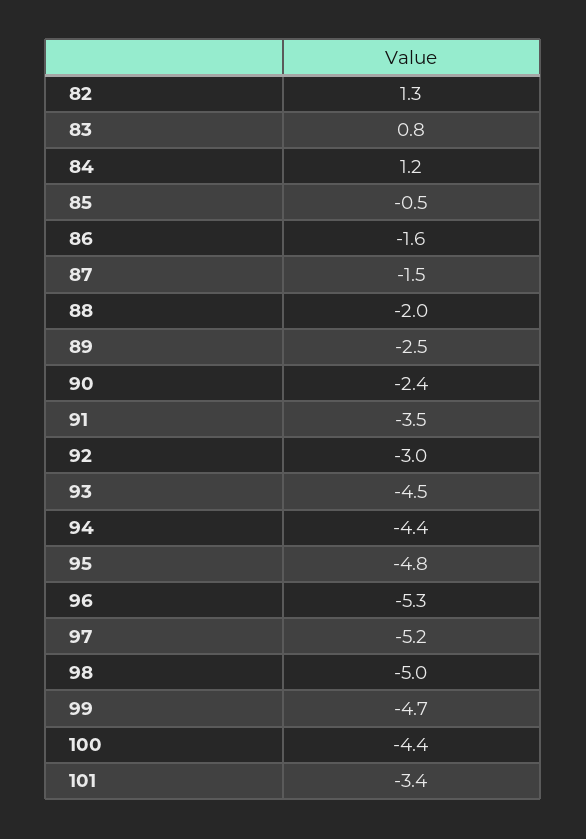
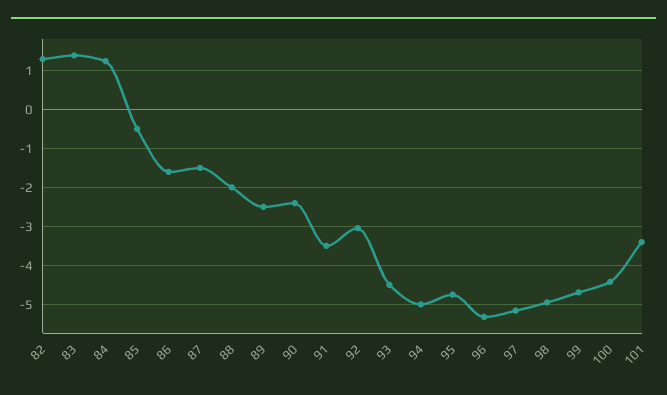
  {
    "82": 1.3,
-   "83": 0.8,
+   "83": 1.4,
    "84": 1.2,
    "85": -0.5,
    "86": -1.6,
    "87": -1.5,
    "88": -2,
    "89": -2.5,
    "90": -2.4,
    "91": -3.5,
    "92": -3,
    "93": -4.5,
-   "94": -4.4,
+   "94": -5,
    "95": -4.8,
    "96": -5.3,
    "97": -5.2,
    "98": -5,
    "99": -4.7,
    "100": -4.4,
    "101": -3.4
  }

